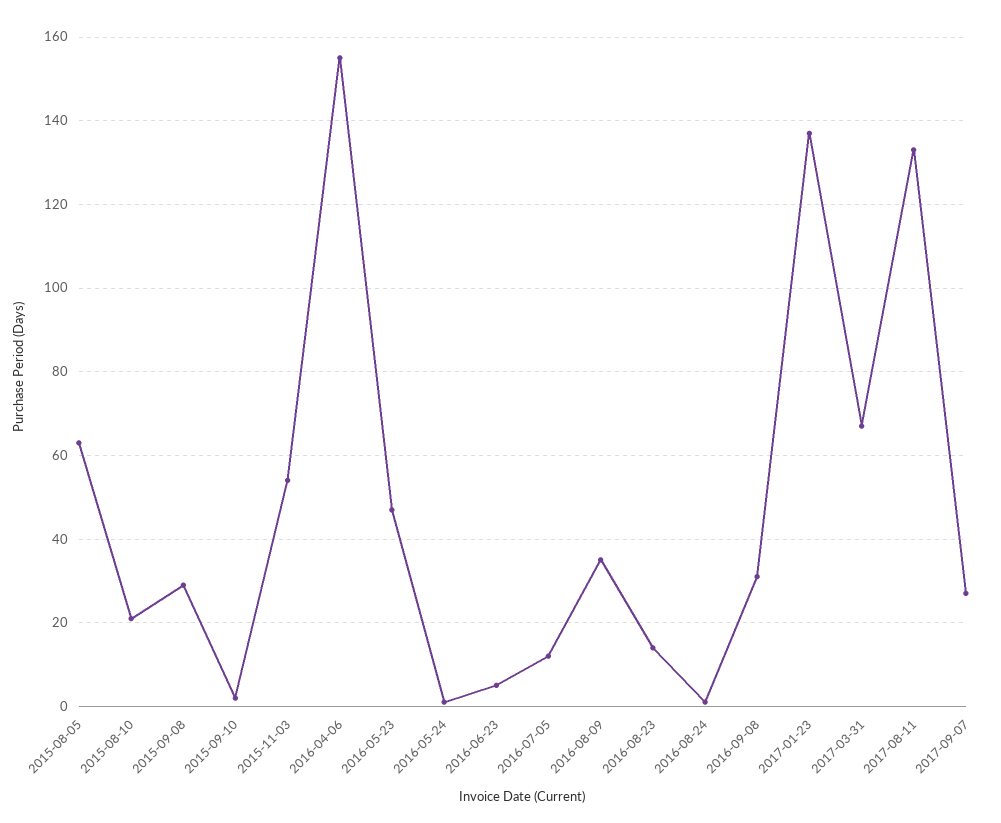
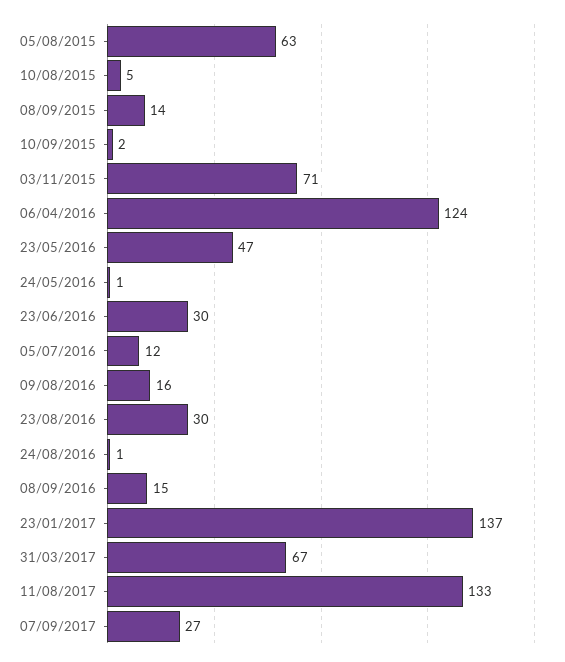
  {
    "2015-08-05": 63,
-   "2015-08-10": 20,
+   "2015-08-10": 5,
-   "2015-09-08": 30,
+   "2015-09-08": 14,
    "2015-09-10": 2,
-   "2015-11-03": 55,
+   "2015-11-03": 71,
-   "2016-04-06": 155,
+   "2016-04-06": 124,
    "2016-05-23": 47,
    "2016-05-24": 1,
-   "2016-06-23": 5,
+   "2016-06-23": 30,
    "2016-07-05": 12,
-   "2016-08-09": 35,
+   "2016-08-09": 16,
-   "2016-08-23": 15,
+   "2016-08-23": 30,
    "2016-08-24": 1,
-   "2016-09-08": 30,
+   "2016-09-08": 15,
    "2017-01-23": 137,
    "2017-03-31": 67,
    "2017-08-11": 133,
    "2017-09-07": 27
  }

